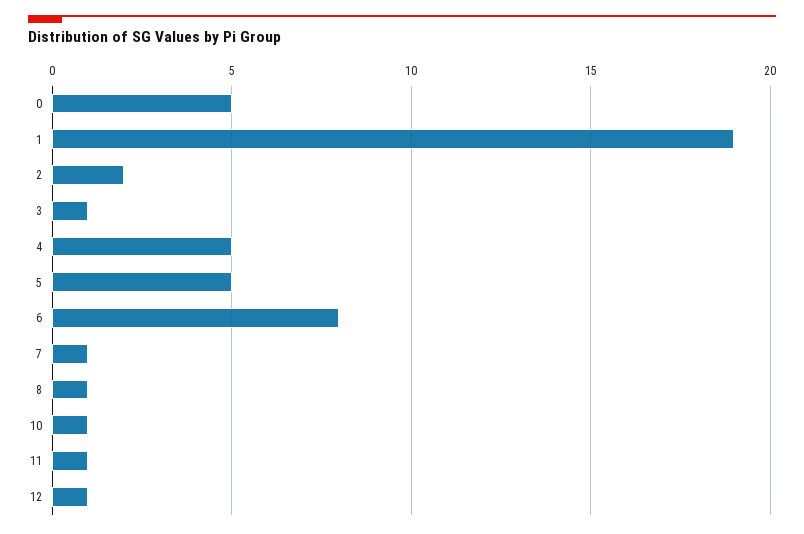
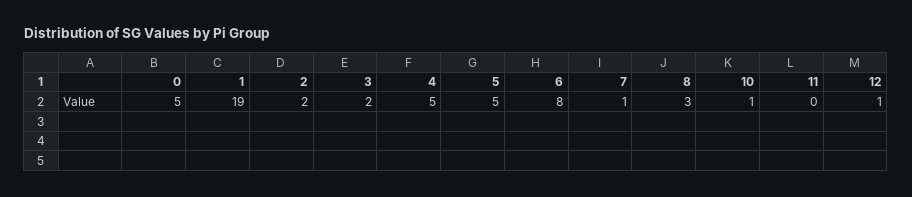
  {
    "0": 5,
    "1": 19,
    "2": 2,
-   "3": 1,
+   "3": 2,
    "4": 5,
    "5": 5,
    "6": 8,
    "7": 1,
-   "8": 1,
+   "8": 3,
    "10": 1,
-   "11": 1,
+   "11": 0,
    "12": 1
  }

